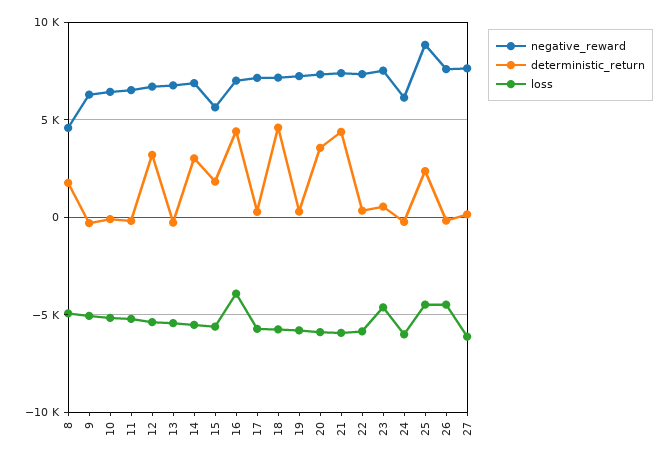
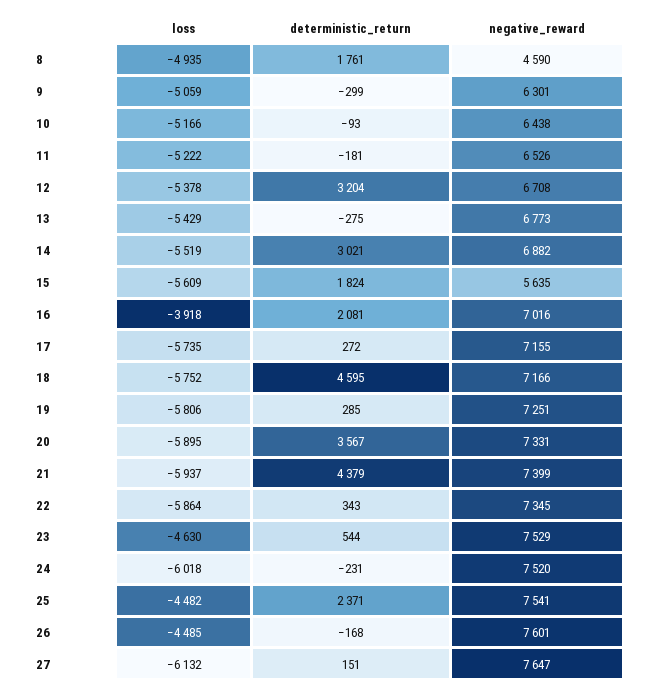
  {
    "negative_reward": {
      "8": 4590,
      "9": 6301,
      "10": 6438,
      "11": 6526,
      "12": 6708,
      "13": 6773,
      "14": 6882,
      "15": 5635,
      "16": 7016,
      "17": 7155,
      "18": 7166,
      "19": 7251,
      "20": 7331,
      "21": 7399,
      "22": 7345,
      "23": 7529,
-     "24": 6000,
+     "24": 7520,
-     "25": 9000,
+     "25": 7541,
      "26": 7601,
      "27": 7647
    },
    "deterministic_return": {
      "8": 1761,
      "9": -299,
      "10": -93,
      "11": -181,
      "12": 3204,
      "13": -275,
      "14": 3021,
      "15": 1824,
-     "16": 4500,
+     "16": 2081,
      "17": 272,
      "18": 4595,
      "19": 285,
      "20": 3567,
      "21": 4379,
      "22": 343,
      "23": 544,
      "24": -231,
      "25": 2371,
      "26": -168,
      "27": 151
    },
    "loss": {
      "8": -4935,
      "9": -5059,
      "10": -5166,
      "11": -5222,
      "12": -5378,
      "13": -5429,
      "14": -5519,
      "15": -5609,
      "16": -3918,
      "17": -5735,
      "18": -5752,
      "19": -5806,
      "20": -5895,
      "21": -5937,
      "22": -5864,
      "23": -4630,
      "24": -6018,
      "25": -4482,
      "26": -4485,
      "27": -6132
    }
  }

